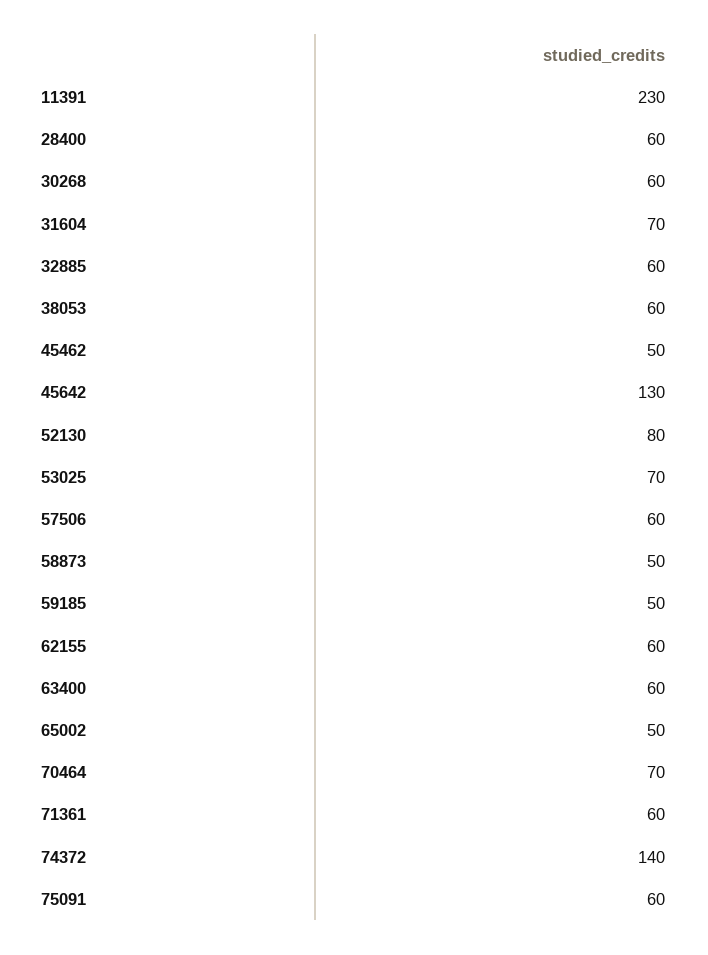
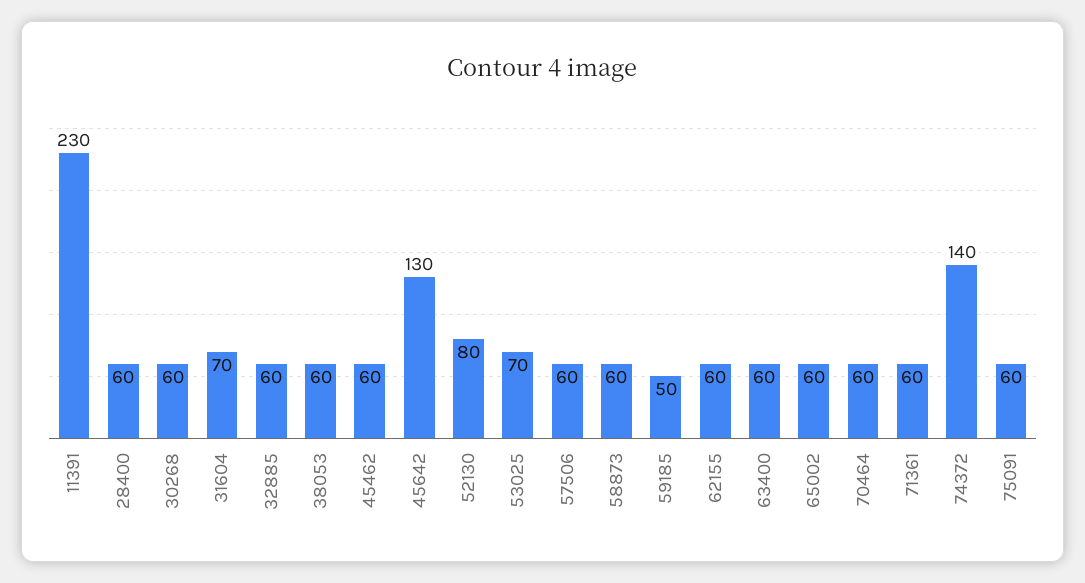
  {
    "11391": 230,
    "28400": 60,
    "30268": 60,
    "31604": 70,
    "32885": 60,
    "38053": 60,
-   "45462": 50,
+   "45462": 60,
    "45642": 130,
    "52130": 80,
    "53025": 70,
    "57506": 60,
-   "58873": 50,
+   "58873": 60,
    "59185": 50,
    "62155": 60,
    "63400": 60,
-   "65002": 50,
+   "65002": 60,
-   "70464": 70,
+   "70464": 60,
    "71361": 60,
    "74372": 140,
    "75091": 60
  }

